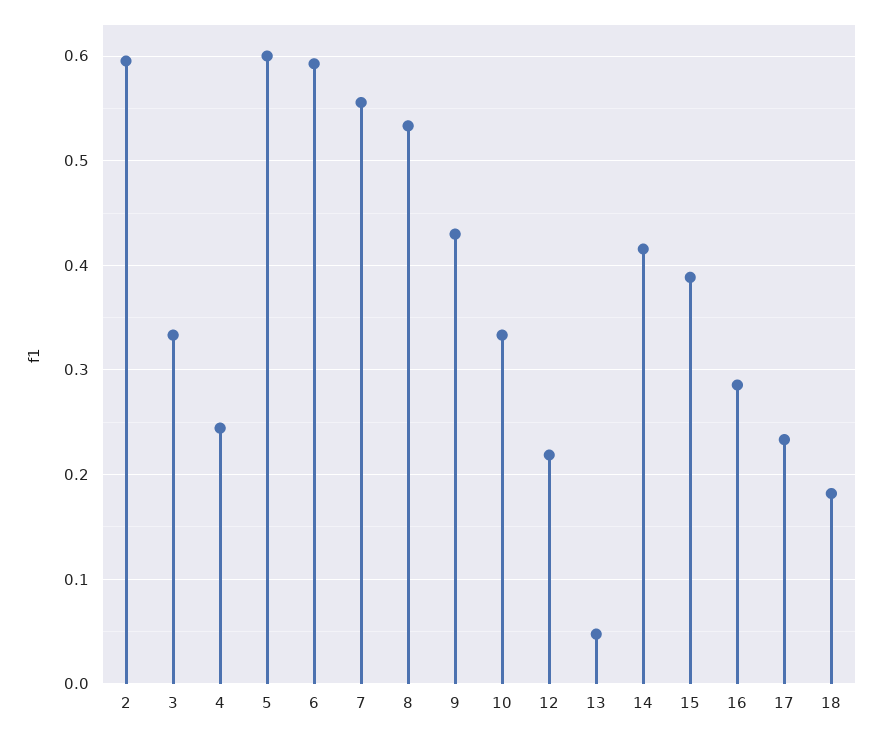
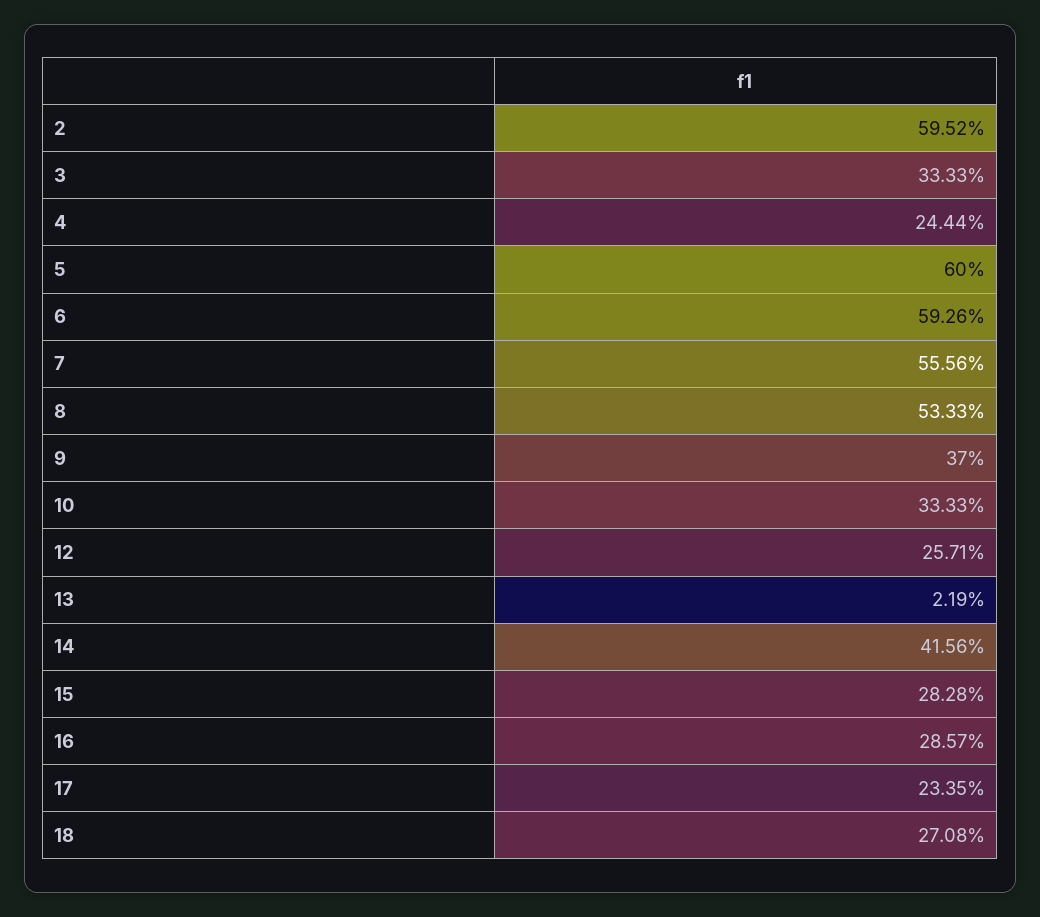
  {
    "2": 0.5952,
    "3": 0.3333,
    "4": 0.2444,
    "5": 0.6,
    "6": 0.5926,
    "7": 0.5556,
    "8": 0.5333,
-   "9": 0.43,
+   "9": 0.37,
    "10": 0.3333,
-   "12": 0.22,
+   "12": 0.2571,
-   "13": 0.05,
+   "13": 0.0219,
    "14": 0.4156,
-   "15": 0.39,
+   "15": 0.2828,
    "16": 0.2857,
    "17": 0.2335,
-   "18": 0.18
+   "18": 0.2708
  }

